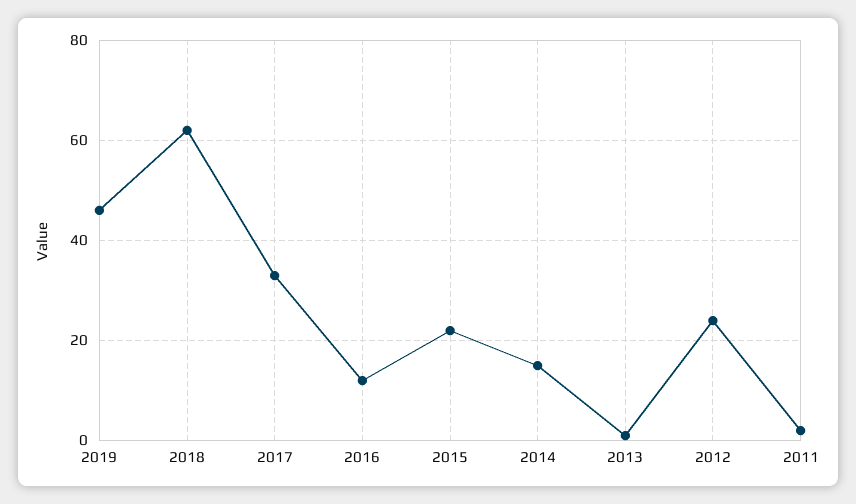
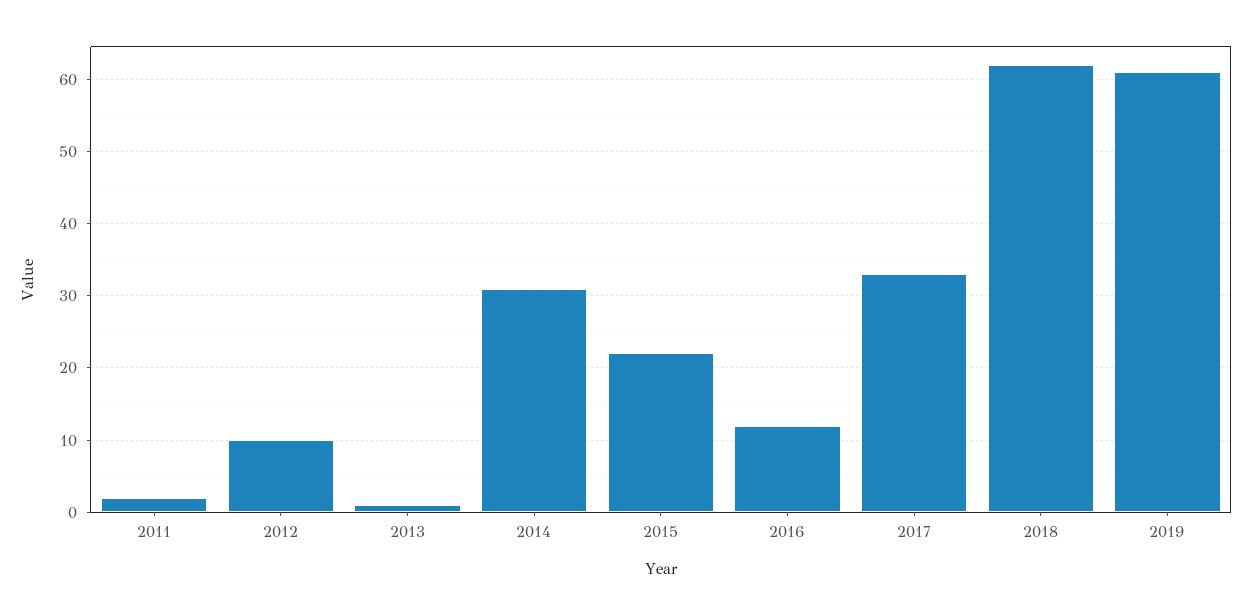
  {
-   "2019": 45,
+   "2019": 61,
    "2018": 62,
    "2017": 33,
    "2016": 12,
    "2015": 22,
-   "2014": 15,
+   "2014": 31,
    "2013": 1,
-   "2012": 25,
+   "2012": 10,
    "2011": 2
  }

